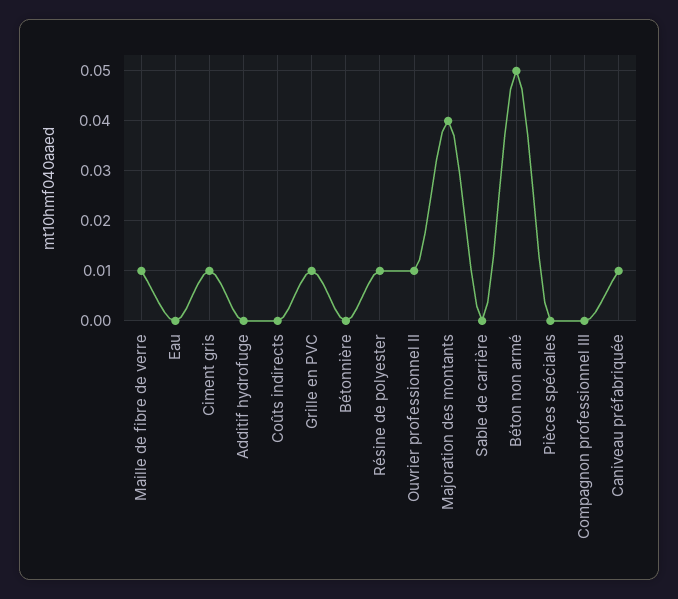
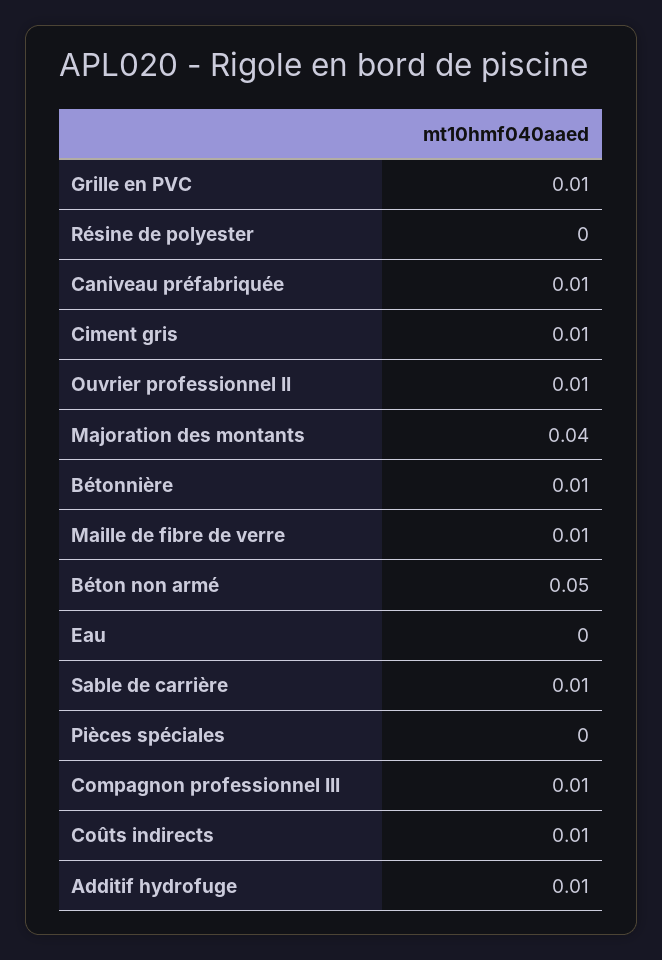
  {
    "Maille de fibre de verre": 0.01,
    "Eau": 0,
    "Ciment gris": 0.01,
-   "Additif hydrofuge": 0,
+   "Additif hydrofuge": 0.01,
-   "Coûts indirects": 0,
+   "Coûts indirects": 0.01,
    "Grille en PVC": 0.01,
-   "Bétonnière": 0,
+   "Bétonnière": 0.01,
-   "Résine de polyester": 0.01,
+   "Résine de polyester": 0,
    "Ouvrier professionnel II": 0.01,
    "Majoration des montants": 0.04,
-   "Sable de carrière": 0,
+   "Sable de carrière": 0.01,
    "Béton non armé": 0.05,
    "Pièces spéciales": 0,
-   "Compagnon professionnel III": 0,
+   "Compagnon professionnel III": 0.01,
    "Caniveau préfabriquée": 0.01
  }

